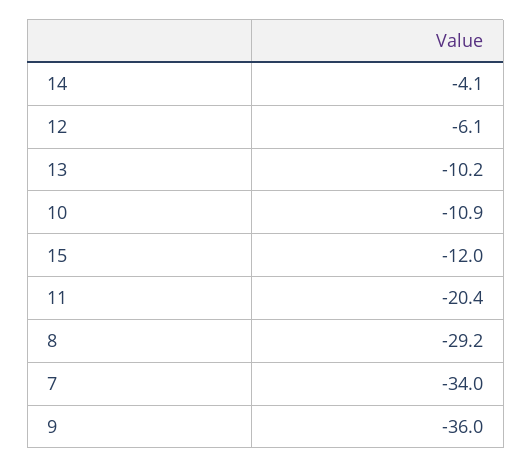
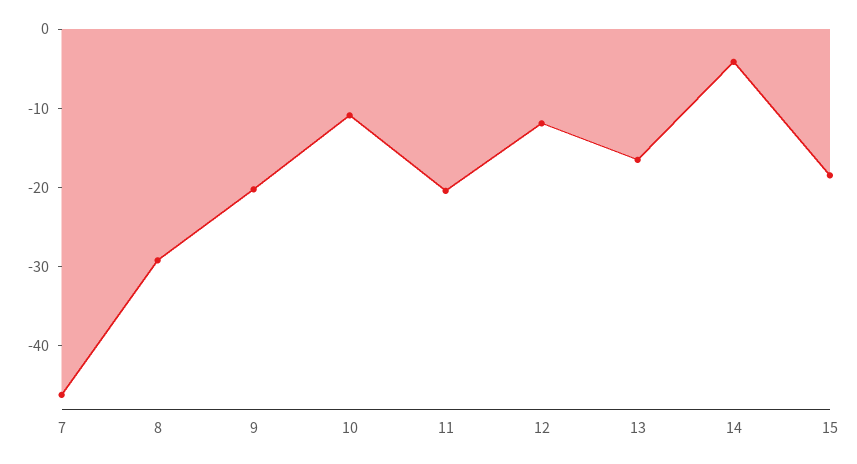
  {
    "14": -4.1,
-   "12": -6.1,
+   "12": -12,
-   "13": -10.2,
+   "13": -16,
    "10": -10.9,
-   "15": -12,
+   "15": -18,
    "11": -20.4,
    "8": -29.2,
-   "7": -34,
+   "7": -46,
-   "9": -36
+   "9": -20
  }

